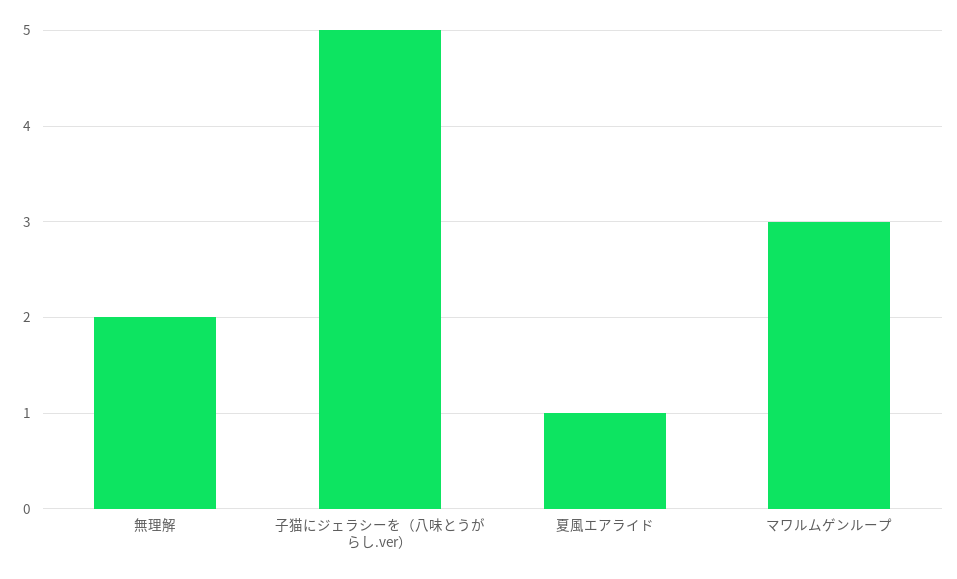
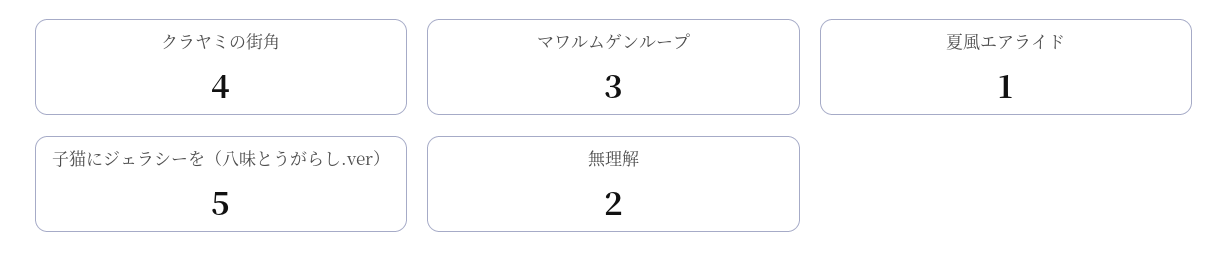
  {
    "無理解": 2,
    "子猫にジェラシーを（八味とうがらし.ver）": 5,
    "夏風エアライド": 1,
-   "マワルムゲンループ": 3
+   "マワルムゲンループ": 3,
+   "クラヤミの街角": 4
  }

